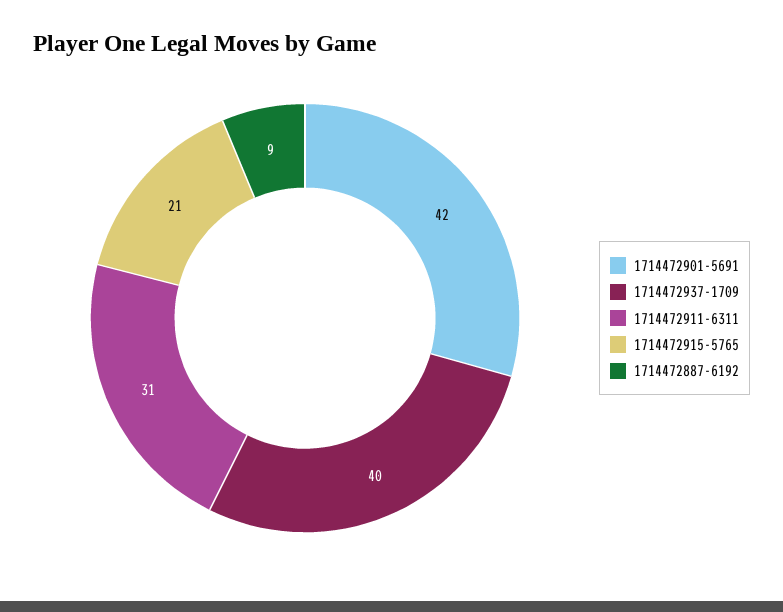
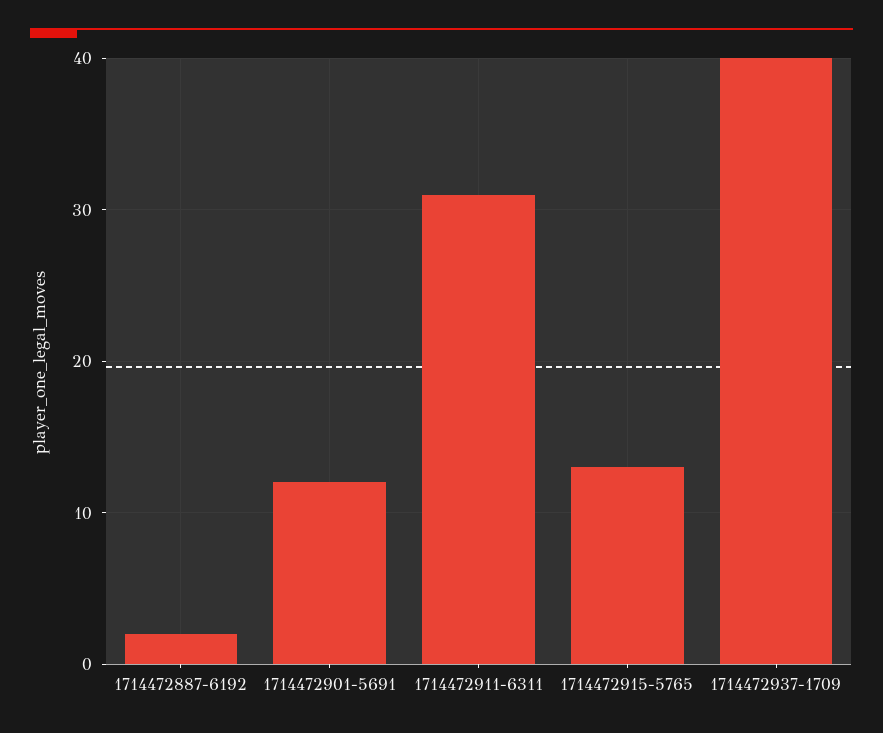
  {
-   "1714472901-5691": 42,
+   "1714472901-5691": 12,
    "1714472937-1709": 40,
    "1714472911-6311": 31,
-   "1714472915-5765": 21,
+   "1714472915-5765": 13,
-   "1714472887-6192": 9
+   "1714472887-6192": 2
  }

